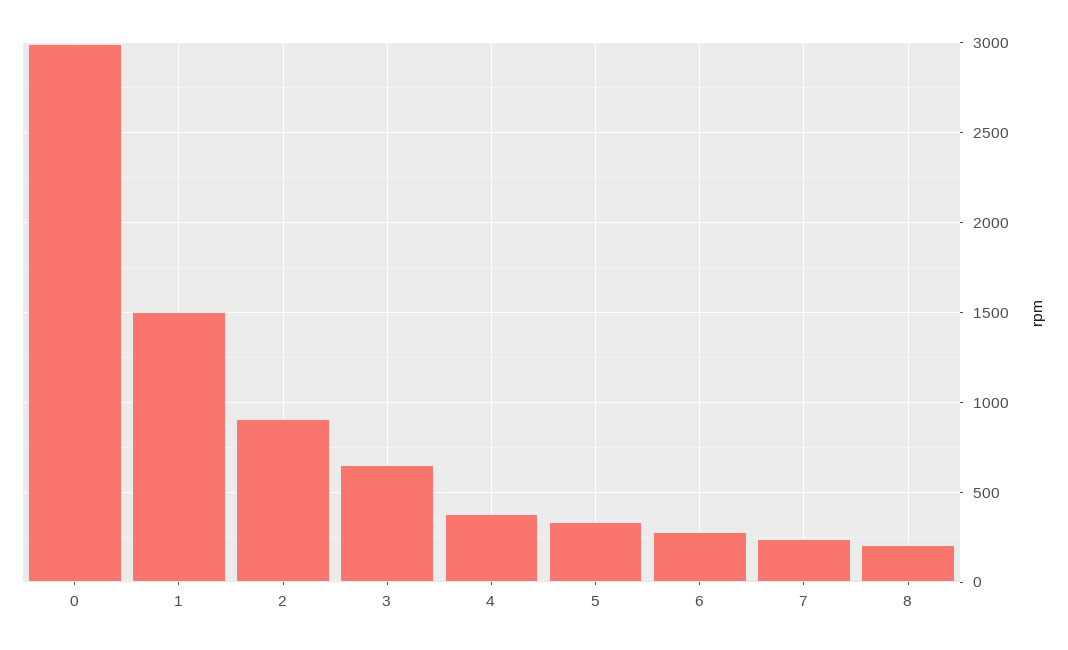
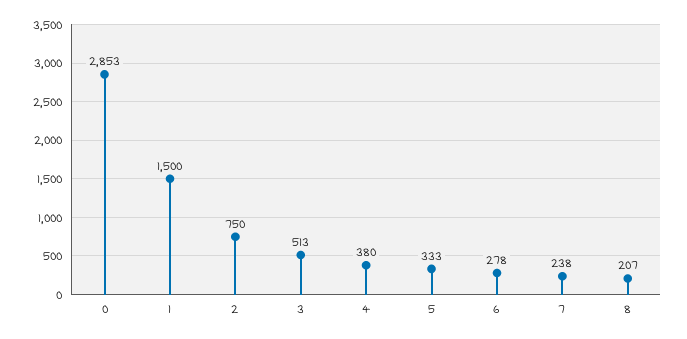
  {
-   "0": 3000,
+   "0": 2853,
    "1": 1500,
-   "2": 900,
+   "2": 750,
-   "3": 650,
+   "3": 513,
    "4": 380,
    "5": 333,
    "6": 278,
    "7": 238,
    "8": 207
  }

